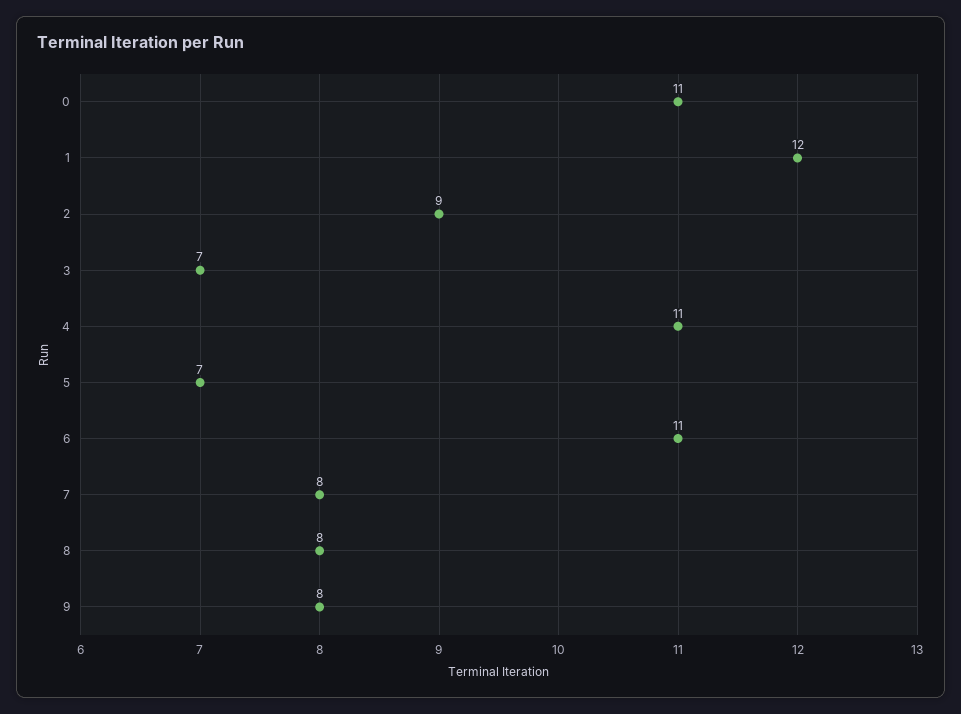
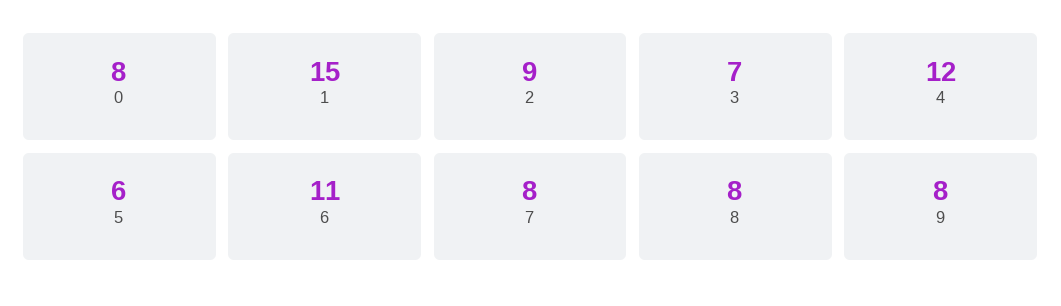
  {
-   "0": 11,
+   "0": 8,
-   "1": 12,
+   "1": 15,
    "2": 9,
    "3": 7,
-   "4": 11,
+   "4": 12,
-   "5": 7,
+   "5": 6,
    "6": 11,
    "7": 8,
    "8": 8,
    "9": 8
  }

